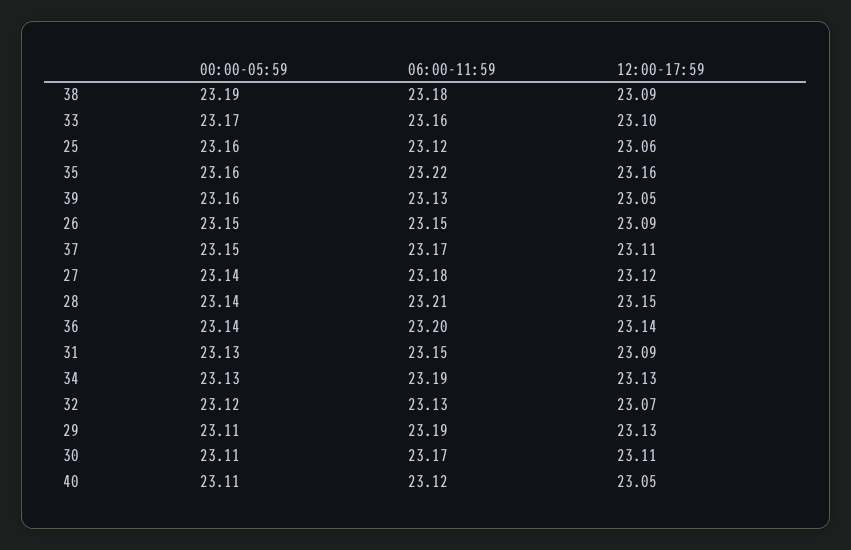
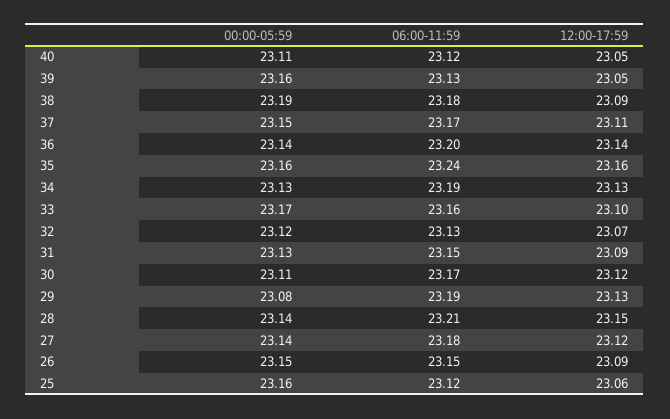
  {
    "00:00-05:59": {
      "38": 23.19,
      "33": 23.17,
      "25": 23.16,
      "35": 23.16,
      "39": 23.16,
      "26": 23.15,
      "37": 23.15,
      "27": 23.14,
      "28": 23.14,
      "36": 23.14,
      "31": 23.13,
      "34": 23.13,
      "32": 23.12,
-     "29": 23.11,
+     "29": 23.08,
      "30": 23.11,
      "40": 23.11
    },
    "06:00-11:59": {
      "38": 23.18,
      "33": 23.16,
      "25": 23.12,
-     "35": 23.22,
+     "35": 23.24,
      "39": 23.13,
      "26": 23.15,
      "37": 23.17,
      "27": 23.18,
      "28": 23.21,
      "36": 23.2,
      "31": 23.15,
      "34": 23.19,
      "32": 23.13,
      "29": 23.19,
      "30": 23.17,
      "40": 23.12
    },
    "12:00-17:59": {
      "38": 23.09,
      "33": 23.1,
      "25": 23.06,
      "35": 23.16,
      "39": 23.05,
      "26": 23.09,
      "37": 23.11,
      "27": 23.12,
      "28": 23.15,
      "36": 23.14,
      "31": 23.09,
      "34": 23.13,
      "32": 23.07,
      "29": 23.13,
-     "30": 23.11,
+     "30": 23.12,
      "40": 23.05
    }
  }

